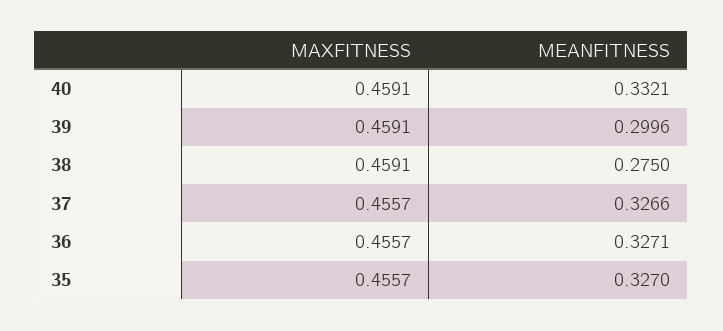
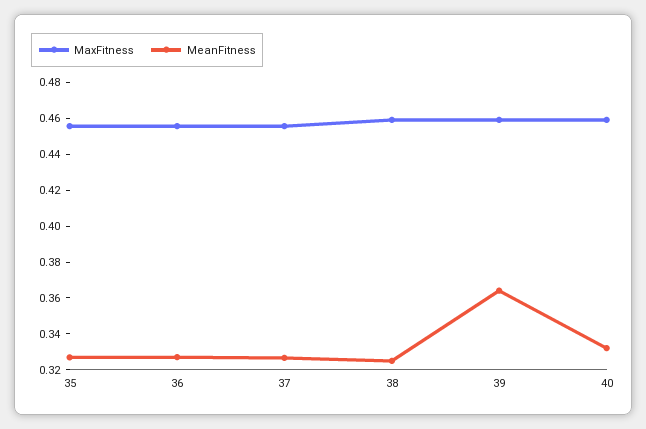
  {
    "MAXFITNESS": {
      "40": 0.4591,
      "39": 0.4591,
      "38": 0.4591,
      "37": 0.4557,
      "36": 0.4557,
      "35": 0.4557
    },
    "MEANFITNESS": {
      "40": 0.3321,
-     "39": 0.2996,
+     "39": 0.365,
-     "38": 0.275,
+     "38": 0.325,
      "37": 0.3266,
      "36": 0.3271,
      "35": 0.327
    }
  }

